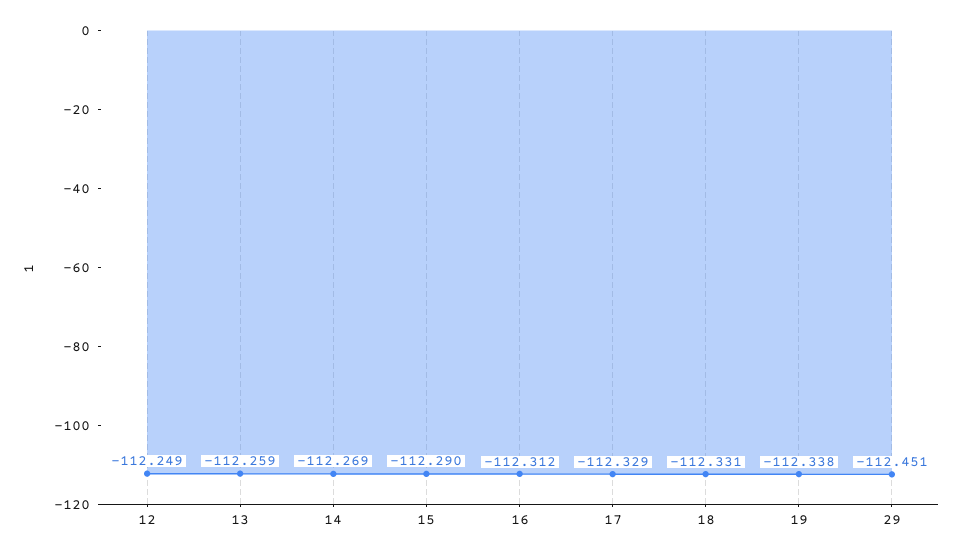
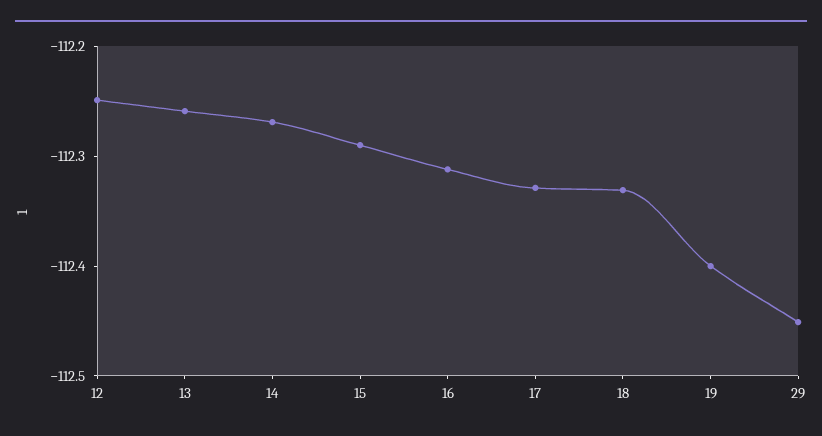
  {
    "12": -112.249,
    "13": -112.259,
    "14": -112.269,
    "15": -112.29,
    "16": -112.312,
    "17": -112.329,
    "18": -112.331,
-   "19": -112.338,
+   "19": -112.4,
    "29": -112.451
  }

